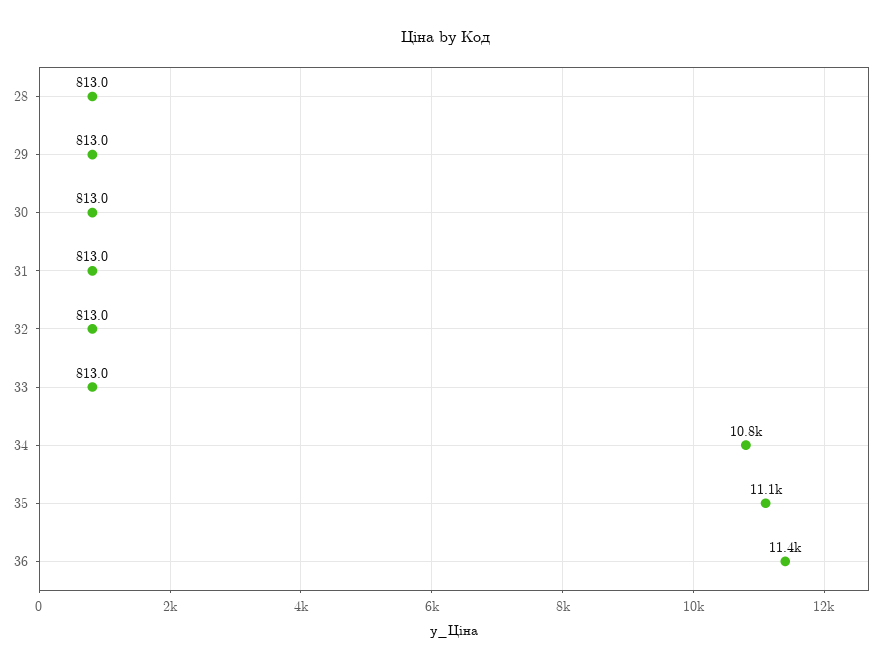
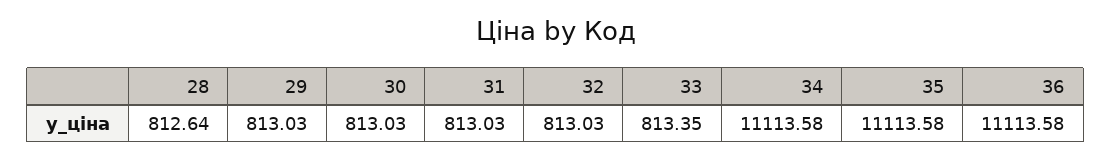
  {
-   "28": 813,
+   "28": 812.64,
    "29": 813.03,
    "30": 813.03,
    "31": 813.03,
    "32": 813.03,
-   "33": 813,
+   "33": 813.35,
-   "34": 10800,
+   "34": 11113.58,
    "35": 11113.58,
-   "36": 11400
+   "36": 11113.58
  }

